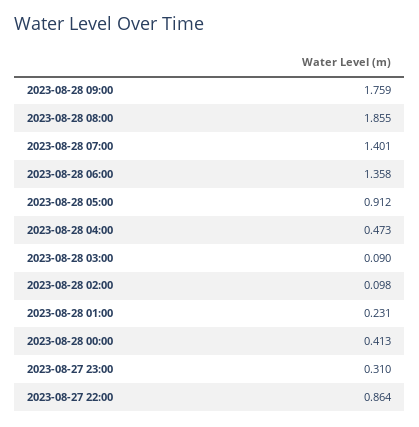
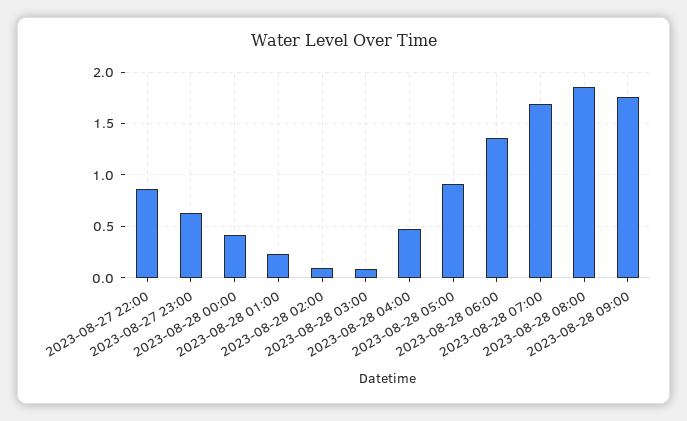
  {
    "2023-08-28 09:00": 1.759,
    "2023-08-28 08:00": 1.855,
-   "2023-08-28 07:00": 1.401,
+   "2023-08-28 07:00": 1.7,
    "2023-08-28 06:00": 1.358,
    "2023-08-28 05:00": 0.912,
    "2023-08-28 04:00": 0.473,
    "2023-08-28 03:00": 0.09,
    "2023-08-28 02:00": 0.098,
    "2023-08-28 01:00": 0.231,
    "2023-08-28 00:00": 0.413,
-   "2023-08-27 23:00": 0.31,
+   "2023-08-27 23:00": 0.6,
    "2023-08-27 22:00": 0.864
  }

